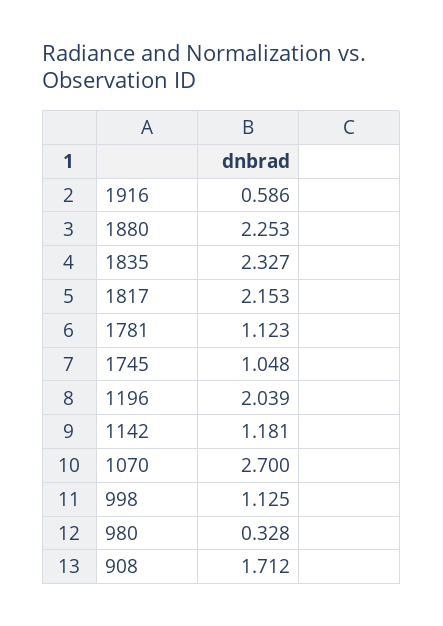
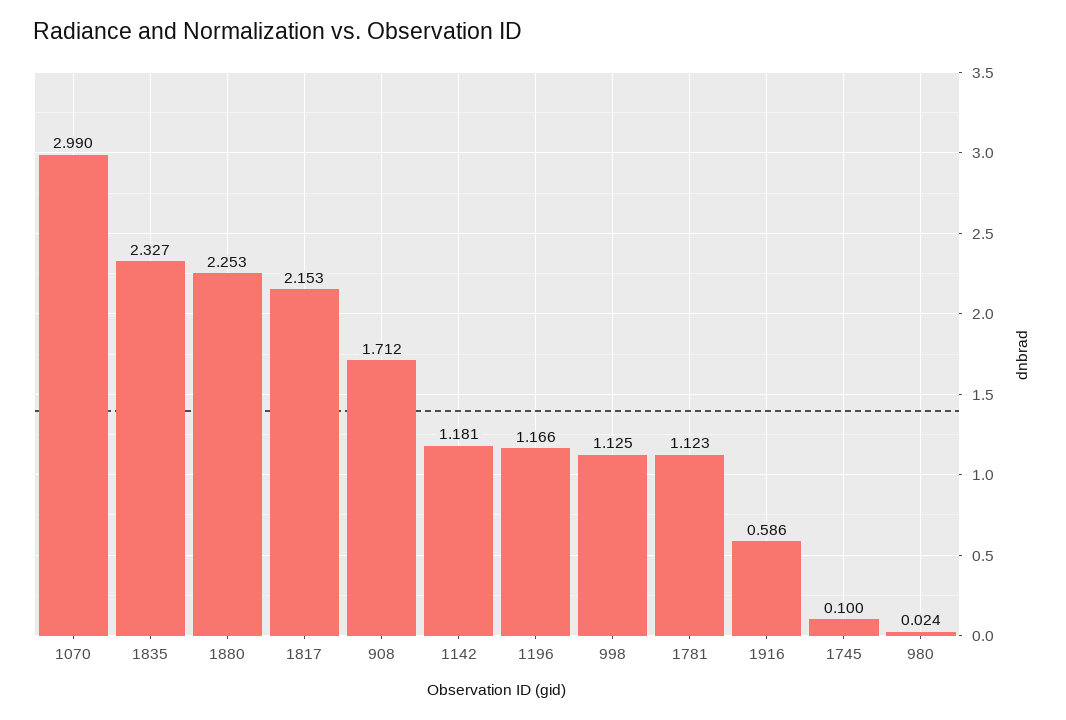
  {
    "1916": 0.586,
    "1880": 2.253,
    "1835": 2.327,
    "1817": 2.153,
    "1781": 1.123,
-   "1745": 1.048,
+   "1745": 0.1,
-   "1196": 2.039,
+   "1196": 1.166,
    "1142": 1.181,
-   "1070": 2.7,
+   "1070": 2.99,
    "998": 1.125,
-   "980": 0.328,
+   "980": 0.024,
    "908": 1.712
  }

